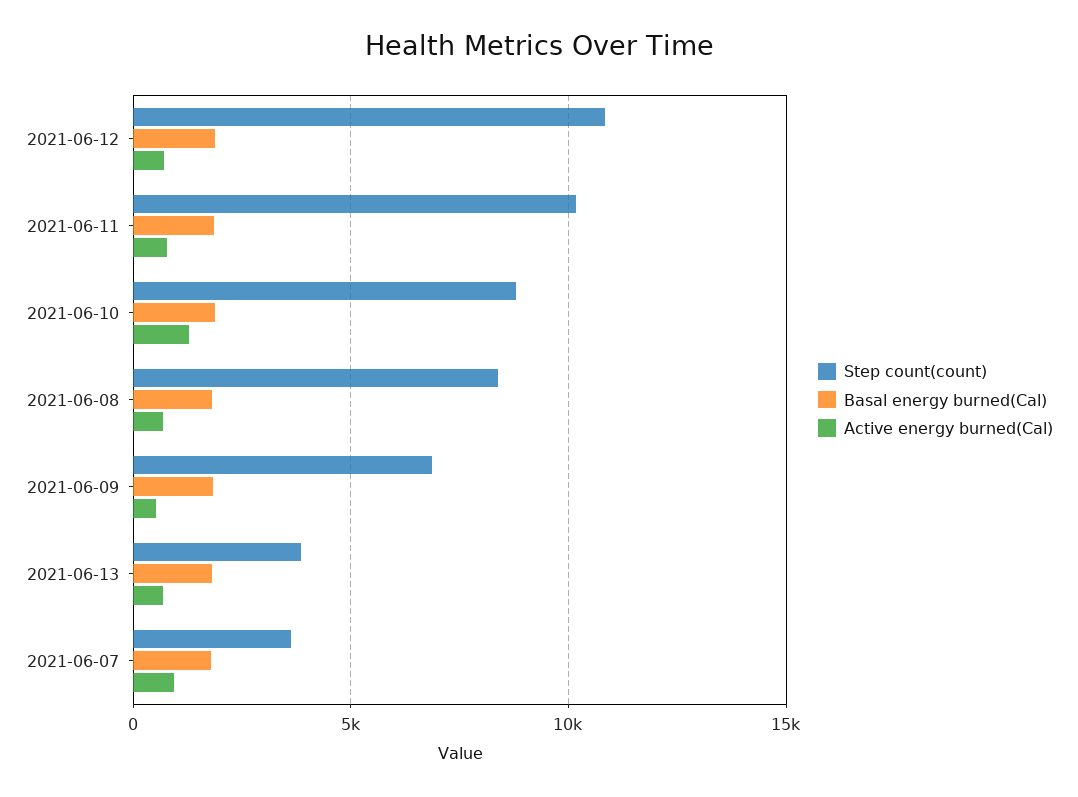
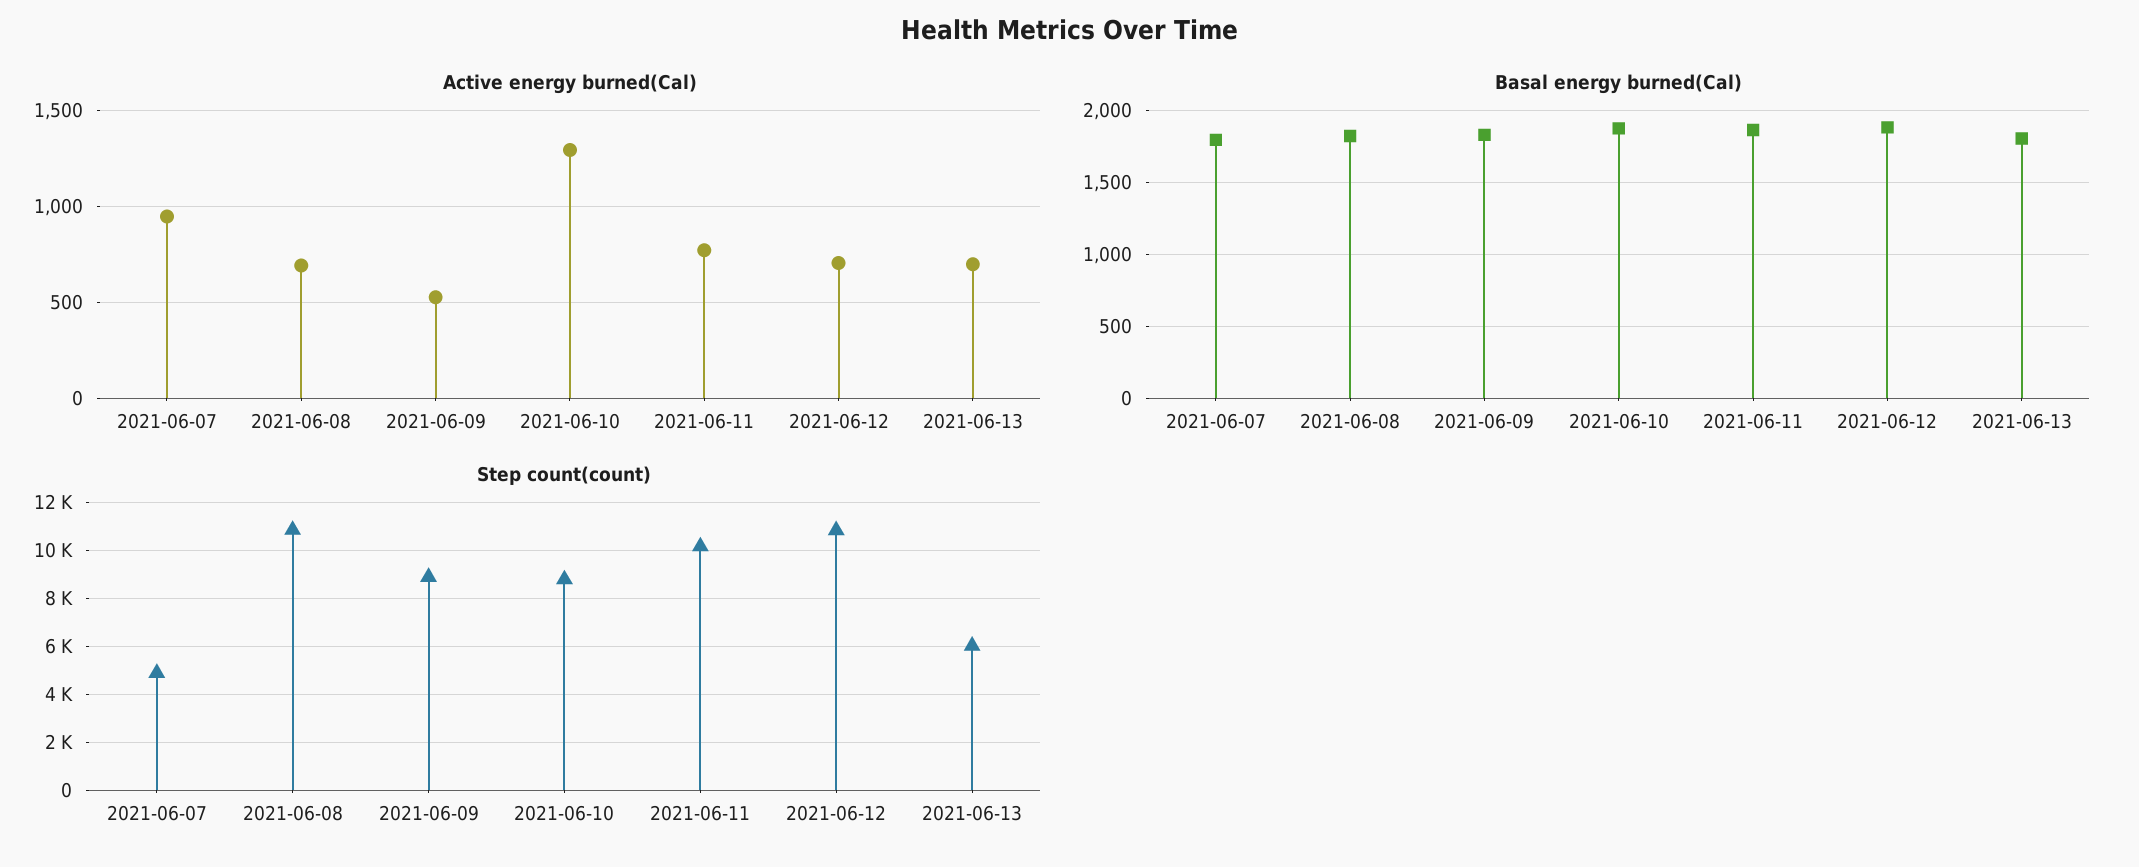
  {
    "Step count(count)": {
      "2021-06-12": 11000,
      "2021-06-11": 10000,
      "2021-06-10": 9000,
-     "2021-06-08": 8500,
+     "2021-06-08": 11000,
-     "2021-06-09": 7000,
+     "2021-06-09": 9000,
-     "2021-06-13": 4000,
+     "2021-06-13": 6000,
-     "2021-06-07": 3500
+     "2021-06-07": 5000
    },
    "Basal energy burned(Cal)": {
      "2021-06-12": 1900,
      "2021-06-11": 1850,
      "2021-06-10": 1900,
      "2021-06-08": 1800,
      "2021-06-09": 1850,
      "2021-06-13": 1800,
      "2021-06-07": 1800
    },
    "Active energy burned(Cal)": {
      "2021-06-12": 700,
      "2021-06-11": 750,
      "2021-06-10": 1300,
      "2021-06-08": 700,
      "2021-06-09": 550,
      "2021-06-13": 700,
      "2021-06-07": 950
    }
  }

